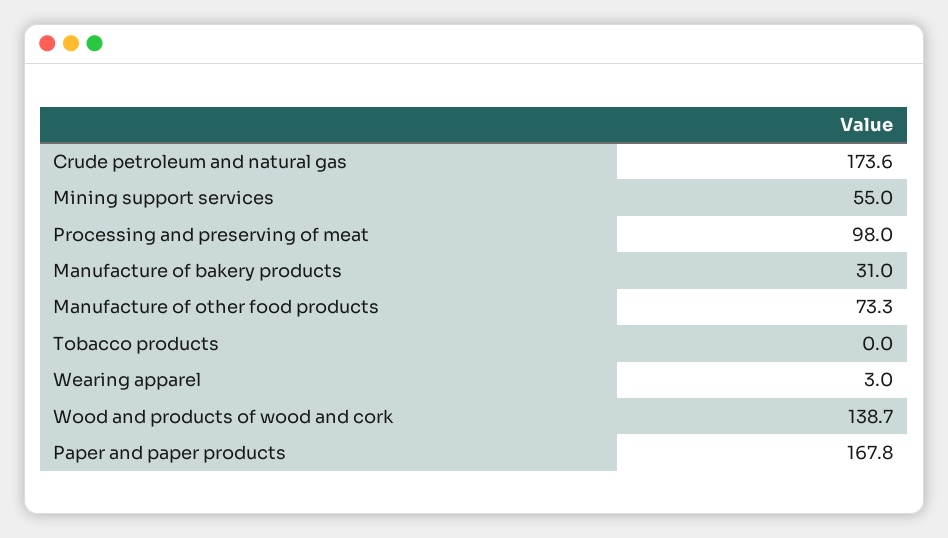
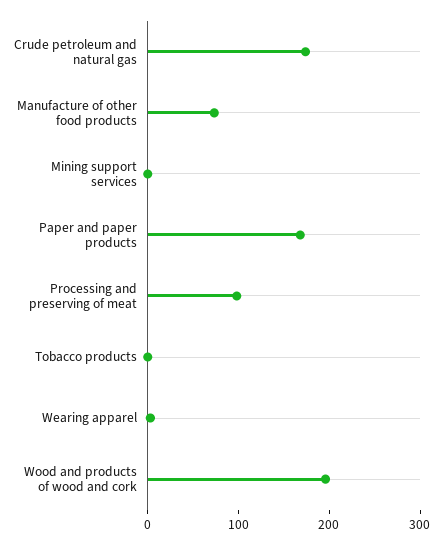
  {
    "Crude petroleum and natural gas": 173.6,
-   "Mining support services": 55,
+   "Mining support services": 0,
    "Processing and preserving of meat": 98,
-   "Manufacture of bakery products": 31,
    "Manufacture of other food products": 73.3,
    "Tobacco products": 0,
    "Wearing apparel": 3,
-   "Wood and products of wood and cork": 138.7,
+   "Wood and products of wood and cork": 200,
    "Paper and paper products": 167.8
  }

